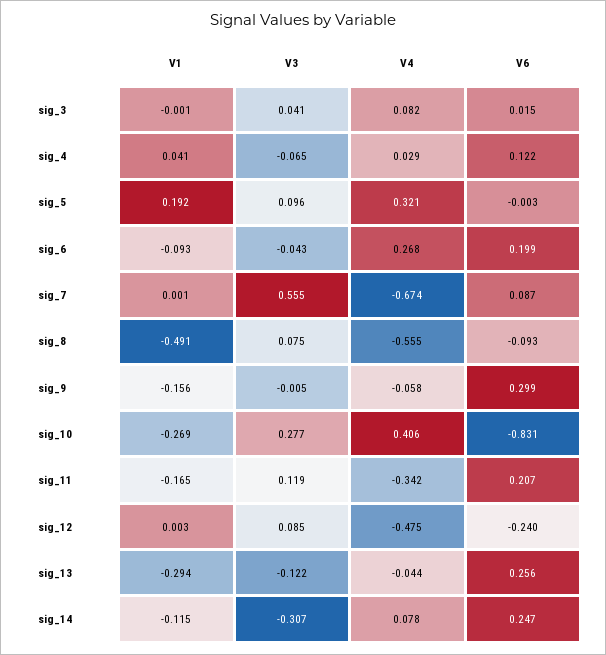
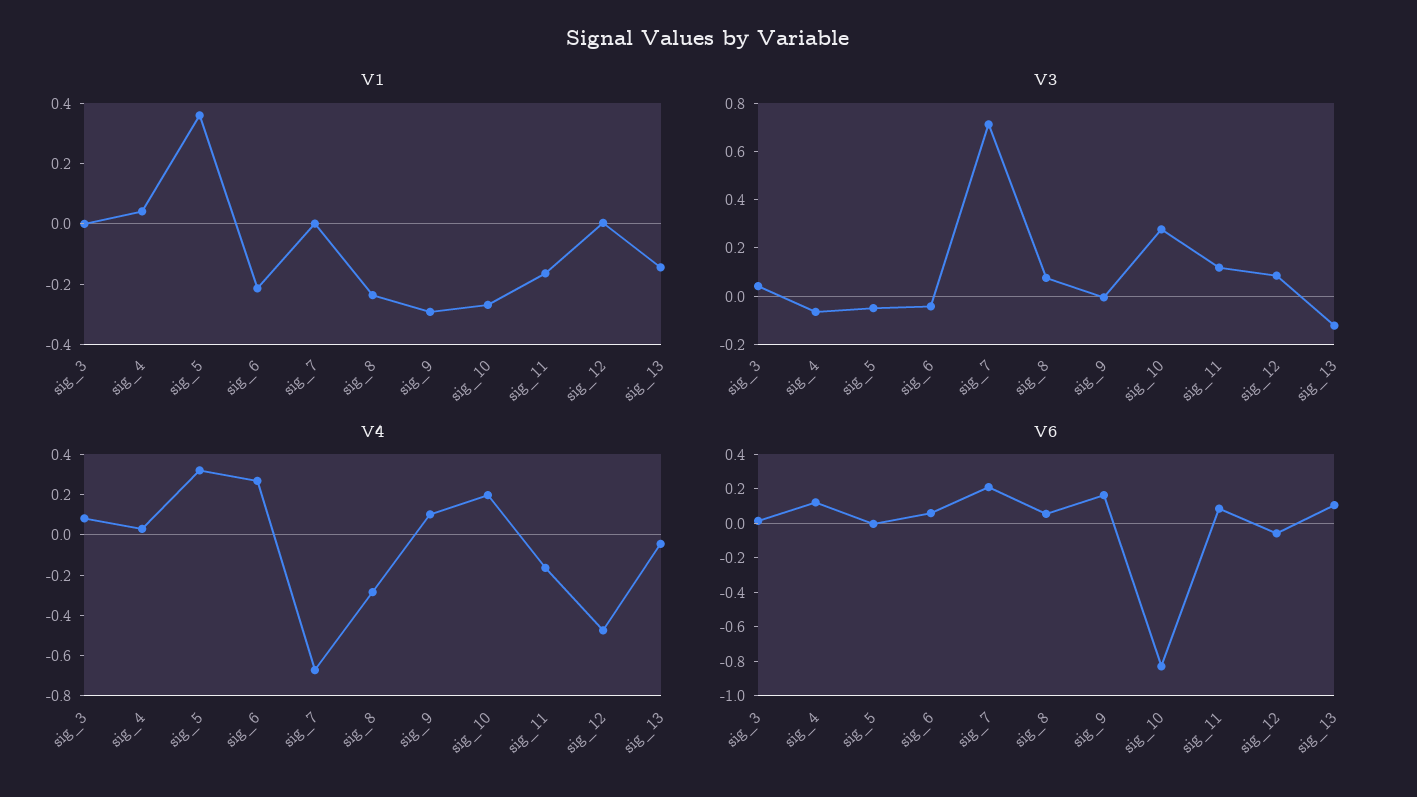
  {
    "V1": {
      "sig_3": -0.001,
      "sig_4": 0.041,
-     "sig_5": 0.192,
+     "sig_5": 0.35,
-     "sig_6": -0.093,
+     "sig_6": -0.2,
      "sig_7": 0.001,
-     "sig_8": -0.491,
+     "sig_8": -0.25,
-     "sig_9": -0.156,
+     "sig_9": -0.3,
      "sig_10": -0.269,
      "sig_11": -0.165,
      "sig_12": 0.003,
-     "sig_13": -0.294,
+     "sig_13": -0.15
-     "sig_14": -0.115
    },
    "V3": {
      "sig_3": 0.041,
      "sig_4": -0.065,
-     "sig_5": 0.096,
+     "sig_5": -0.05,
      "sig_6": -0.043,
-     "sig_7": 0.555,
+     "sig_7": 0.7,
      "sig_8": 0.075,
      "sig_9": -0.005,
      "sig_10": 0.277,
      "sig_11": 0.119,
      "sig_12": 0.085,
-     "sig_13": -0.122,
+     "sig_13": -0.122
-     "sig_14": -0.307
    },
    "V4": {
      "sig_3": 0.082,
      "sig_4": 0.029,
      "sig_5": 0.321,
      "sig_6": 0.268,
      "sig_7": -0.674,
-     "sig_8": -0.555,
+     "sig_8": -0.3,
-     "sig_9": -0.058,
+     "sig_9": 0.1,
-     "sig_10": 0.406,
+     "sig_10": 0.2,
-     "sig_11": -0.342,
+     "sig_11": -0.15,
      "sig_12": -0.475,
-     "sig_13": -0.044,
+     "sig_13": -0.044
-     "sig_14": 0.078
    },
    "V6": {
      "sig_3": 0.015,
      "sig_4": 0.122,
      "sig_5": -0.003,
-     "sig_6": 0.199,
+     "sig_6": 0.05,
-     "sig_7": 0.087,
+     "sig_7": 0.2,
-     "sig_8": -0.093,
+     "sig_8": 0.05,
-     "sig_9": 0.299,
+     "sig_9": 0.15,
      "sig_10": -0.831,
-     "sig_11": 0.207,
+     "sig_11": 0.1,
-     "sig_12": -0.24,
+     "sig_12": -0.05,
-     "sig_13": 0.256,
+     "sig_13": 0.1
-     "sig_14": 0.247
    }
  }

